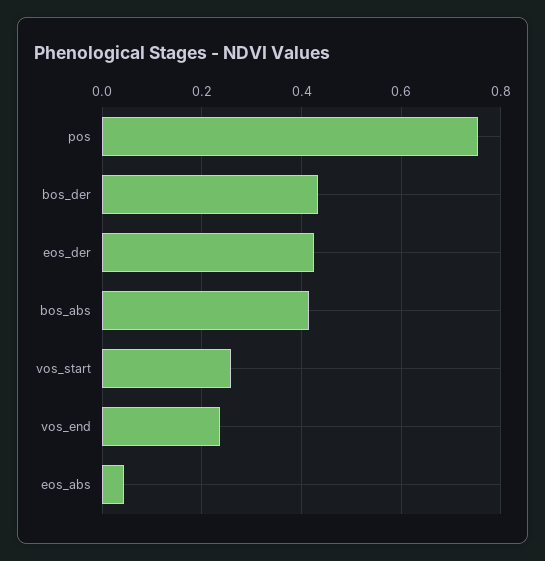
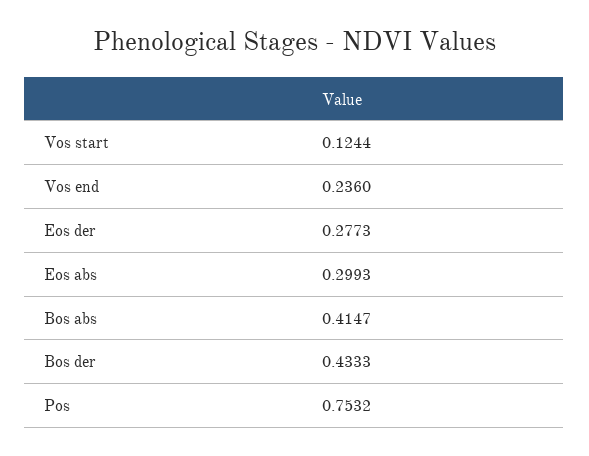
  {
    "pos": 0.7532,
    "bos_der": 0.4333,
-   "eos_der": 0.42,
+   "eos_der": 0.2773,
    "bos_abs": 0.4147,
-   "vos_start": 0.26,
+   "vos_start": 0.1244,
    "vos_end": 0.236,
-   "eos_abs": 0.04
+   "eos_abs": 0.2993
  }

